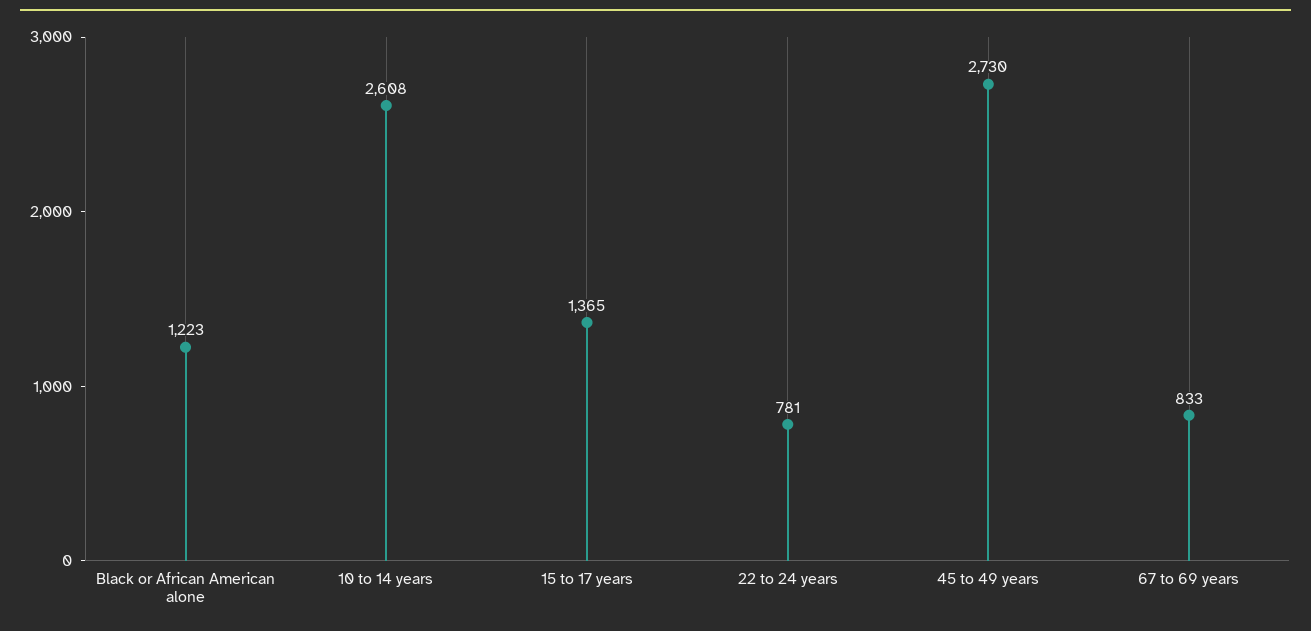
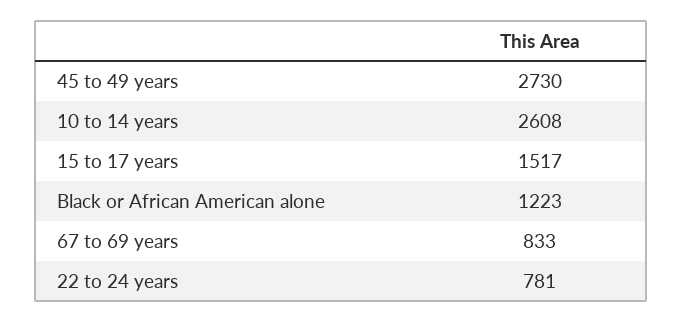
  {
    "Black or African American alone": 1223,
    "10 to 14 years": 2608,
-   "15 to 17 years": 1365,
+   "15 to 17 years": 1517,
    "22 to 24 years": 781,
    "45 to 49 years": 2730,
    "67 to 69 years": 833
  }

